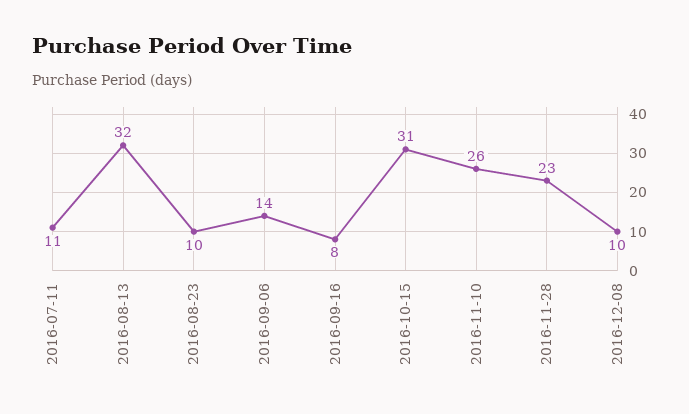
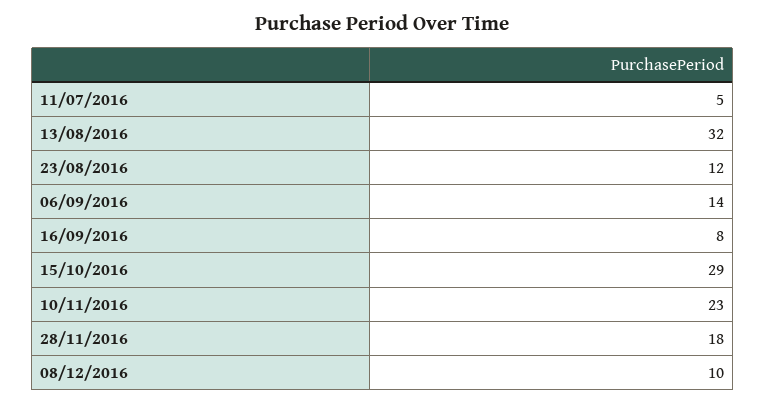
  {
-   "2016-07-11": 11,
+   "2016-07-11": 5,
    "2016-08-13": 32,
-   "2016-08-23": 10,
+   "2016-08-23": 12,
    "2016-09-06": 14,
    "2016-09-16": 8,
-   "2016-10-15": 31,
+   "2016-10-15": 29,
-   "2016-11-10": 26,
+   "2016-11-10": 23,
-   "2016-11-28": 23,
+   "2016-11-28": 18,
    "2016-12-08": 10
  }

